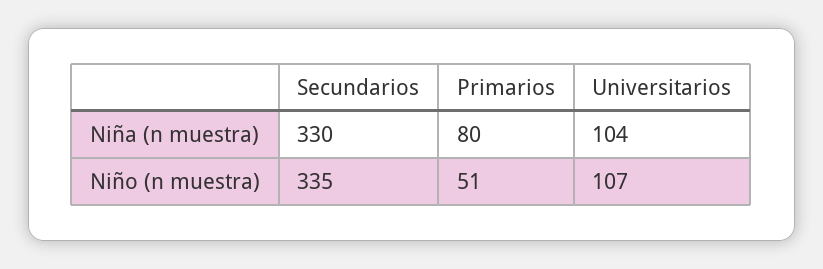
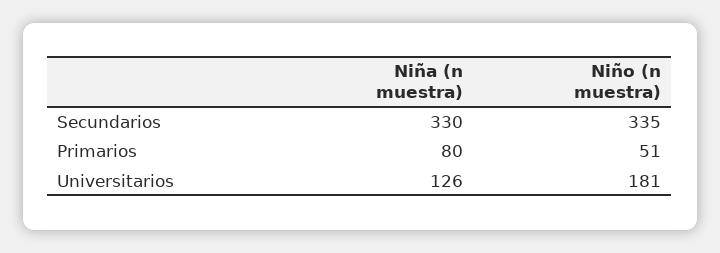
  {
    "Secundarios": {
      "Niña (n muestra)": 330,
      "Niño (n muestra)": 335
    },
    "Primarios": {
      "Niña (n muestra)": 80,
      "Niño (n muestra)": 51
    },
    "Universitarios": {
-     "Niña (n muestra)": 104,
+     "Niña (n muestra)": 126,
-     "Niño (n muestra)": 107
+     "Niño (n muestra)": 181
    }
  }

